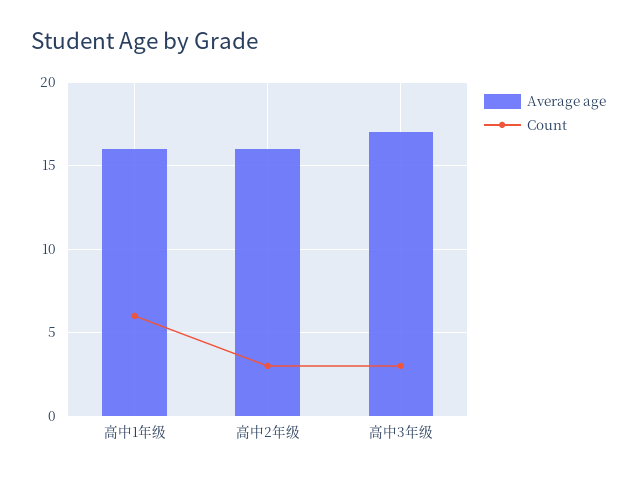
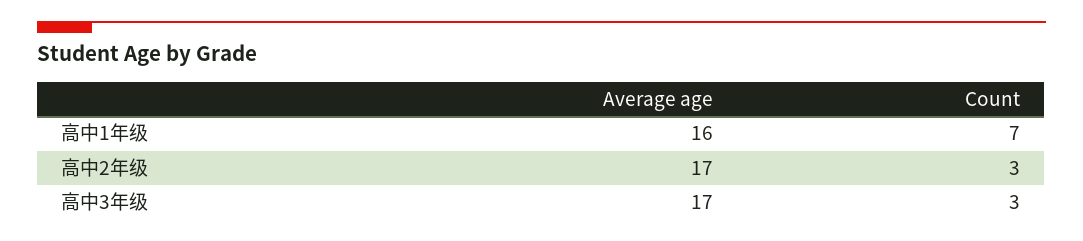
  {
    "Average age": {
      "高中1年级": 16,
-     "高中2年级": 16,
+     "高中2年级": 17,
      "高中3年级": 17
    },
    "Count": {
-     "高中1年级": 6,
+     "高中1年级": 7,
      "高中2年级": 3,
      "高中3年级": 3
    }
  }

